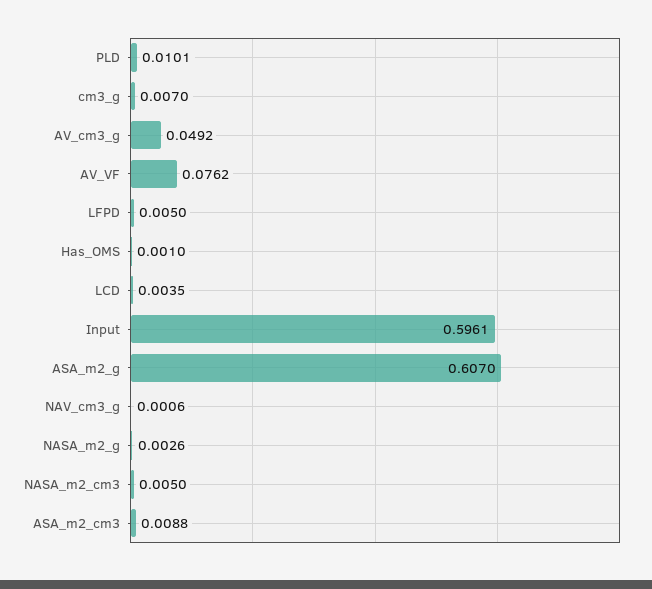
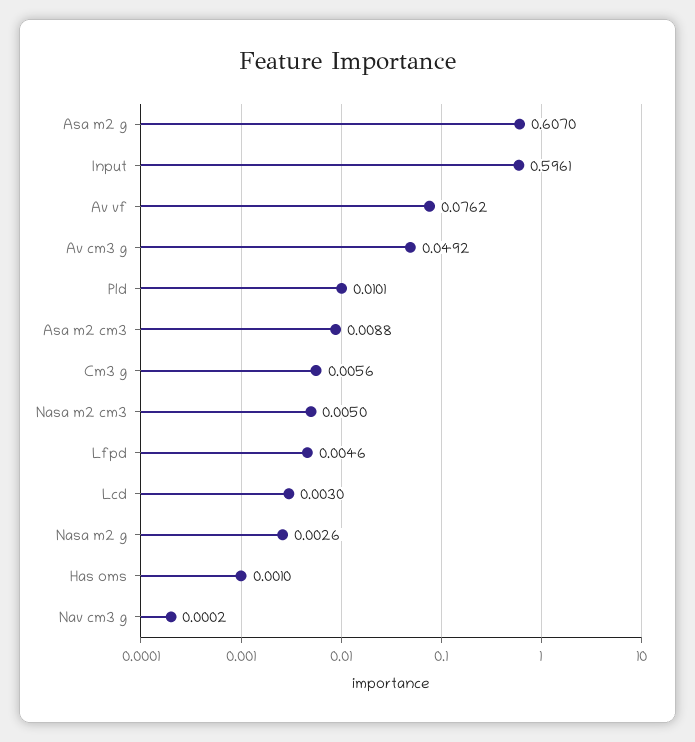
  {
    "PLD": 0.0101,
-   "cm3_g": 0.007,
+   "cm3_g": 0.0056,
    "AV_cm3_g": 0.0492,
    "AV_VF": 0.0762,
-   "LFPD": 0.005,
+   "LFPD": 0.0046,
    "Has_OMS": 0.001,
-   "LCD": 0.0035,
+   "LCD": 0.003,
    "Input": 0.5961,
    "ASA_m2_g": 0.607,
-   "NAV_cm3_g": 0.0006,
+   "NAV_cm3_g": 0.0002,
    "NASA_m2_g": 0.0026,
    "NASA_m2_cm3": 0.005,
    "ASA_m2_cm3": 0.0088
  }

